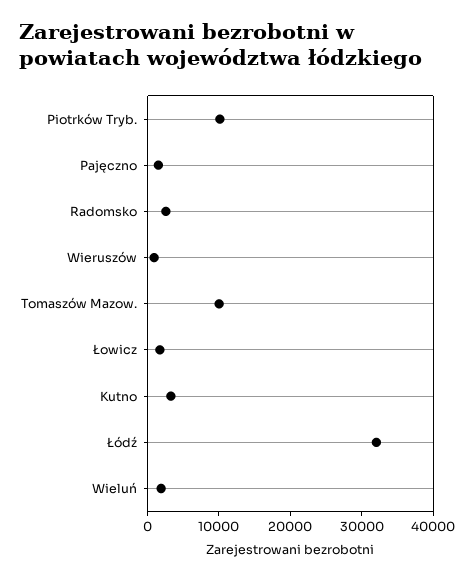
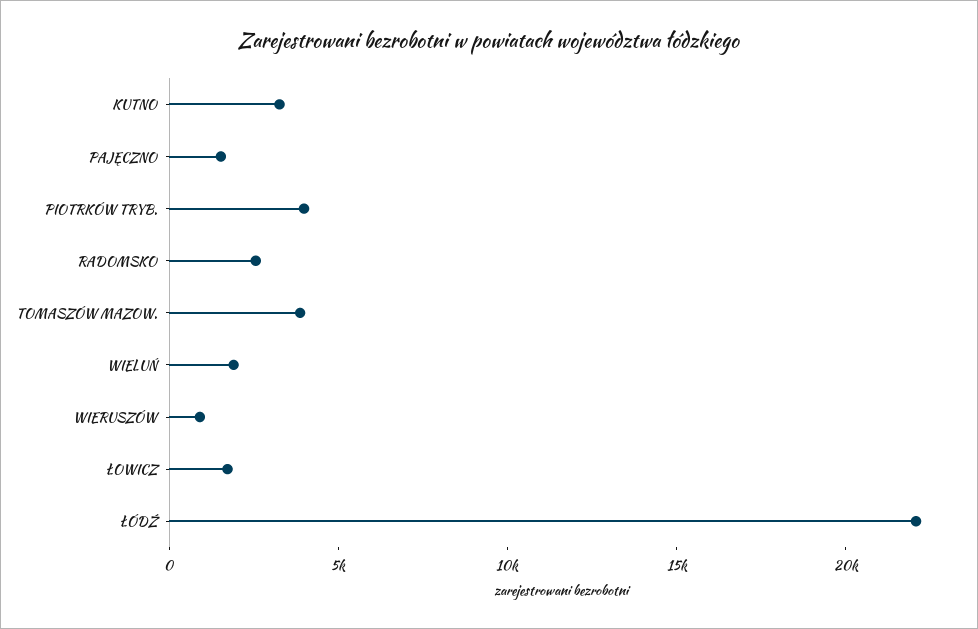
  {
-   "Piotrków Tryb.": 10000,
+   "Piotrków Tryb.": 4000,
    "Pajęczno": 2000,
    "Radomsko": 3000,
    "Wieruszów": 1000,
-   "Tomaszów Mazow.": 10000,
+   "Tomaszów Mazow.": 4000,
    "Łowicz": 2000,
    "Kutno": 3000,
-   "Łódź": 32000,
+   "Łódź": 22000,
    "Wieluń": 2000
  }

